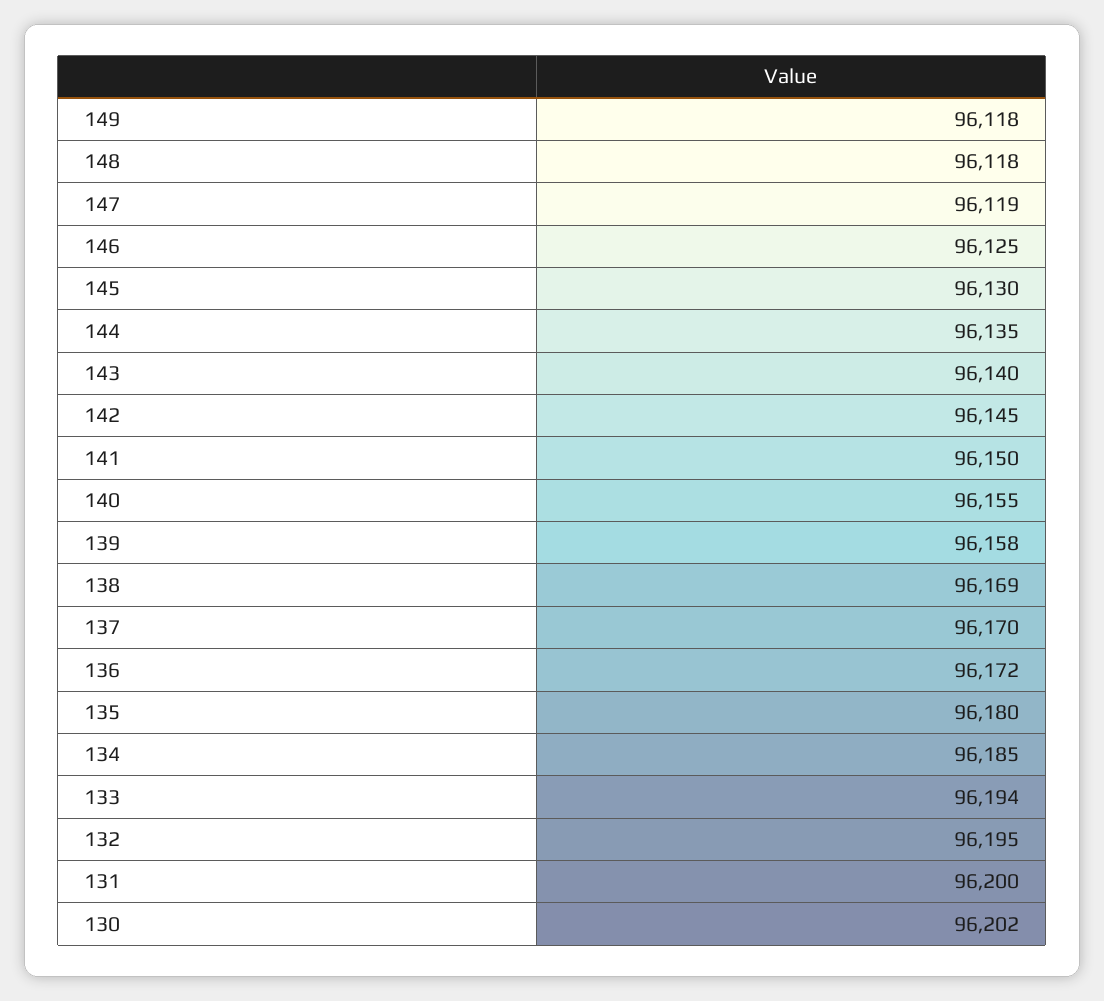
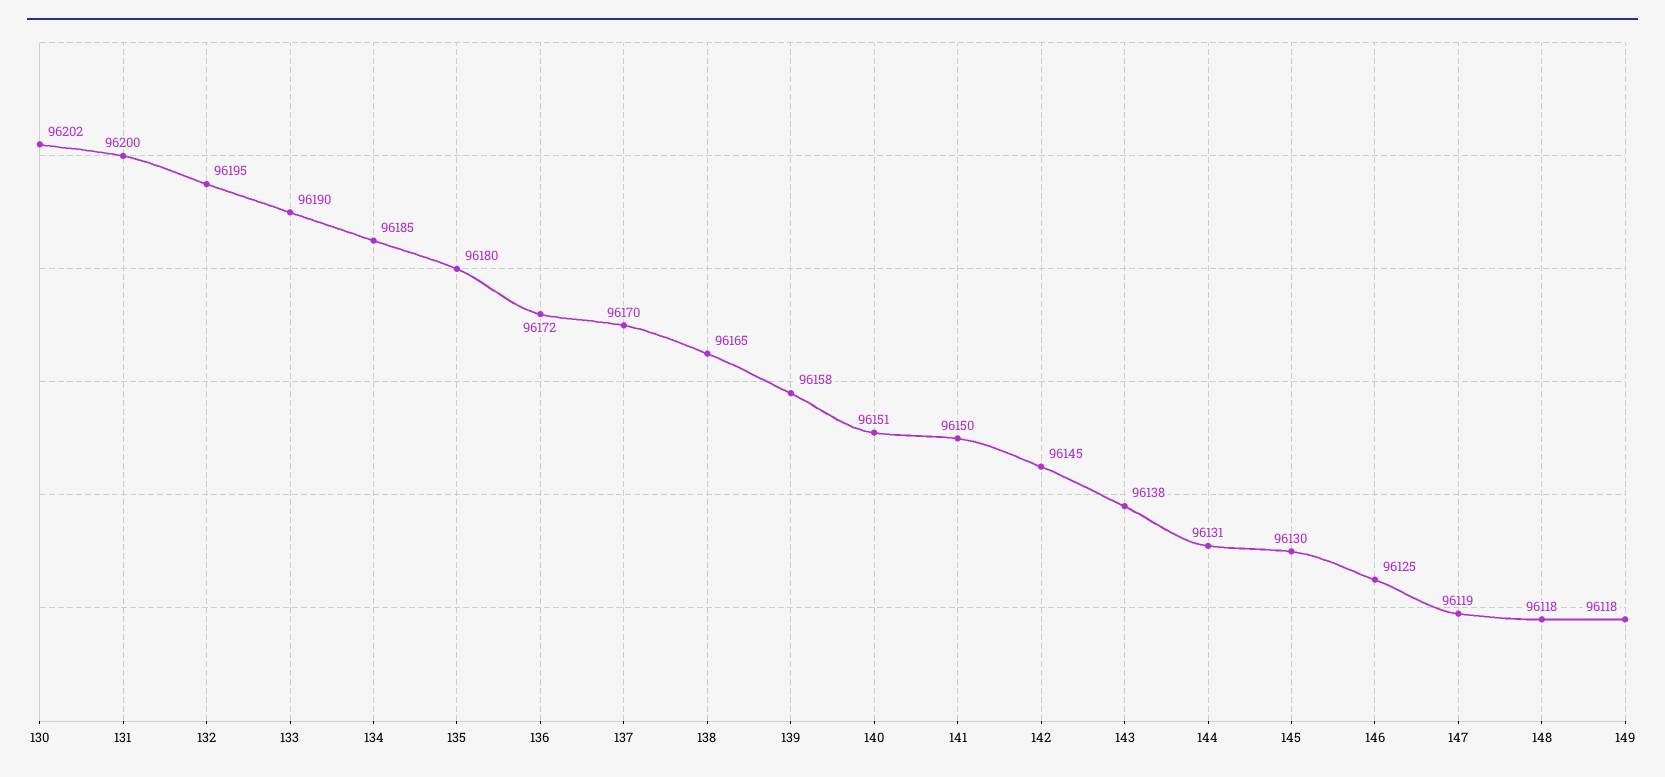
  {
    "149": 96118,
    "148": 96118,
    "147": 96119,
    "146": 96125,
    "145": 96130,
-   "144": 96135,
+   "144": 96131,
-   "143": 96140,
+   "143": 96138,
    "142": 96145,
    "141": 96150,
-   "140": 96155,
+   "140": 96151,
    "139": 96158,
-   "138": 96169,
+   "138": 96165,
    "137": 96170,
    "136": 96172,
    "135": 96180,
    "134": 96185,
-   "133": 96194,
+   "133": 96190,
    "132": 96195,
    "131": 96200,
    "130": 96202
  }

